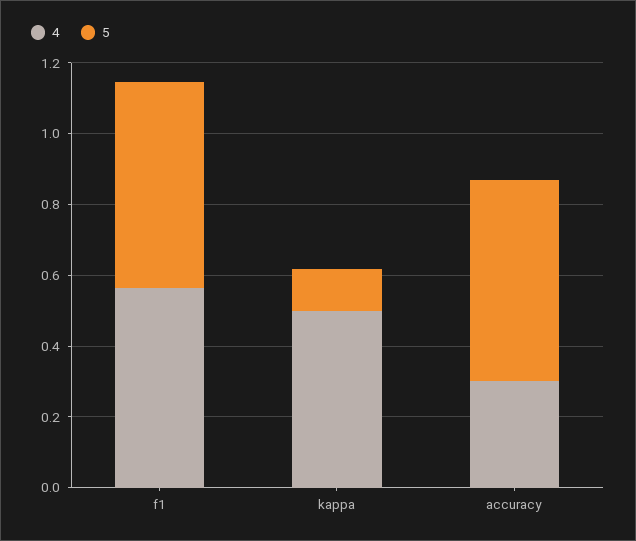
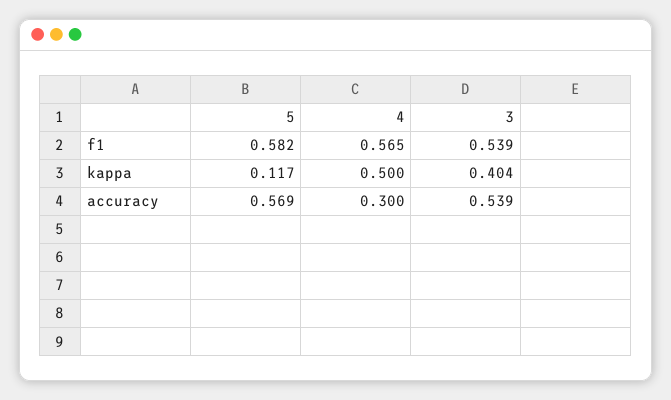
  {
    "4": {
      "f1": 0.565,
      "kappa": 0.5,
      "accuracy": 0.3
    },
    "5": {
      "f1": 0.582,
      "kappa": 0.117,
      "accuracy": 0.569
-   }
+   },
+   "3": {
+     "f1": 0.539,
+     "kappa": 0.404,
+     "accuracy": 0.539
+   }
  }

